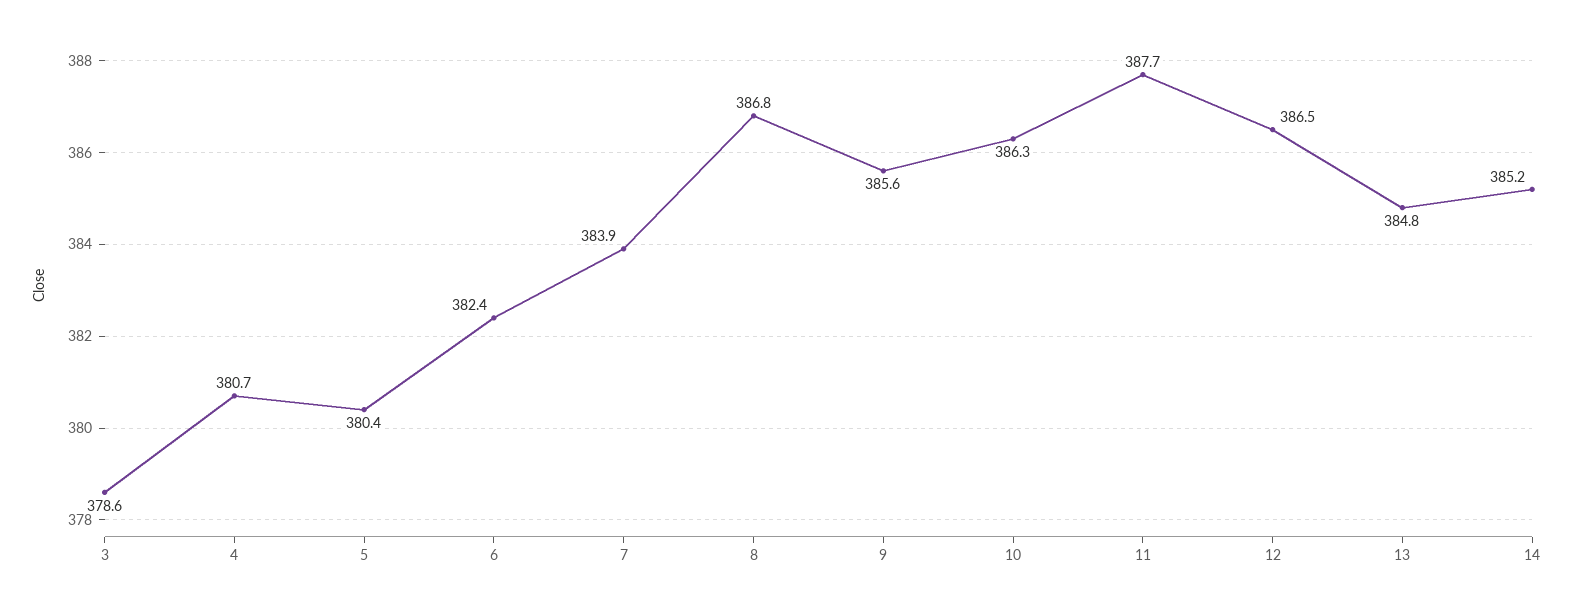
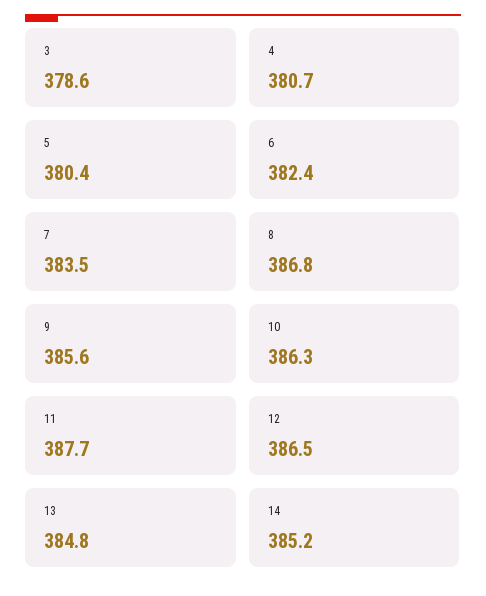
  {
    "3": 378.6,
    "4": 380.7,
    "5": 380.4,
    "6": 382.4,
-   "7": 383.9,
+   "7": 383.5,
    "8": 386.8,
    "9": 385.6,
    "10": 386.3,
    "11": 387.7,
    "12": 386.5,
    "13": 384.8,
    "14": 385.2
  }

